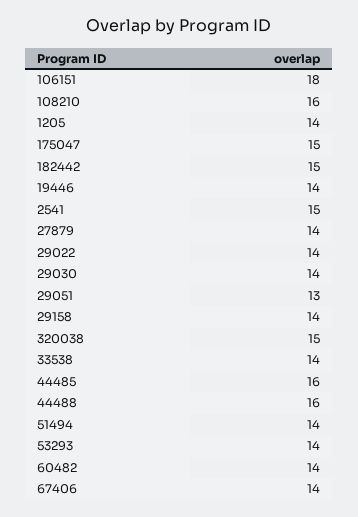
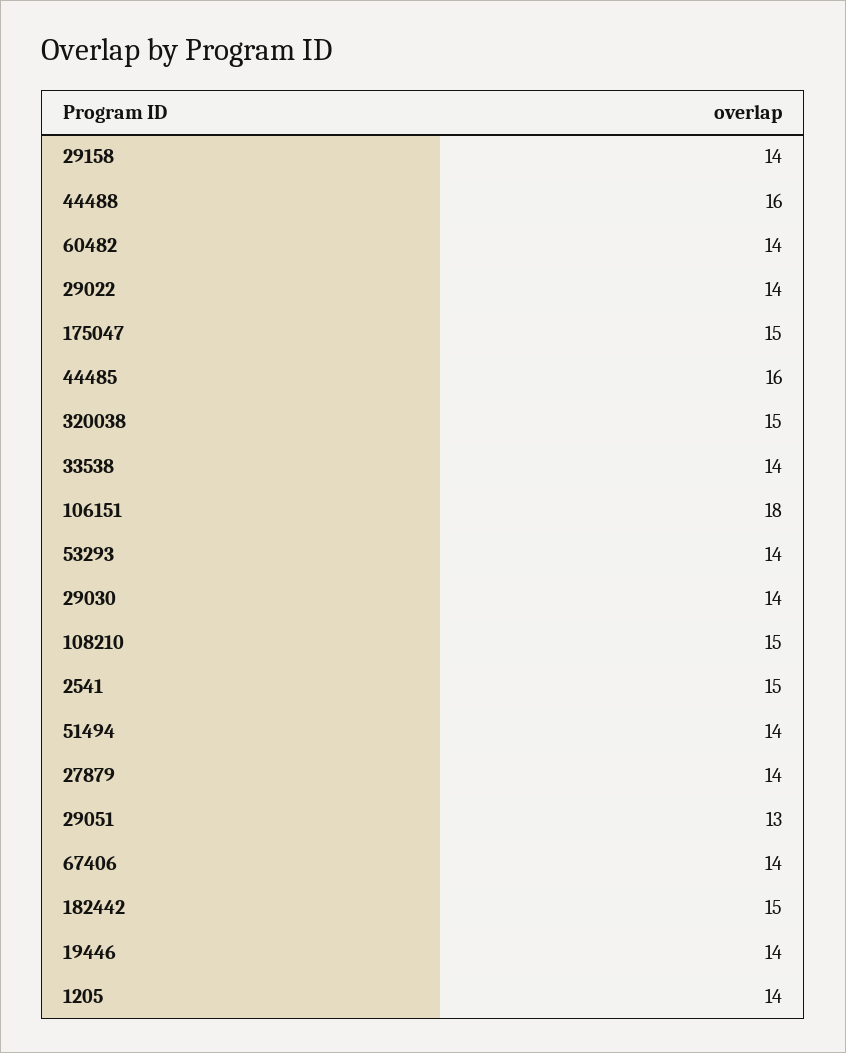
  {
    "106151": 18,
-   "108210": 16,
+   "108210": 15,
    "1205": 14,
    "175047": 15,
    "182442": 15,
    "19446": 14,
    "2541": 15,
    "27879": 14,
    "29022": 14,
    "29030": 14,
    "29051": 13,
    "29158": 14,
    "320038": 15,
    "33538": 14,
    "44485": 16,
    "44488": 16,
    "51494": 14,
    "53293": 14,
    "60482": 14,
    "67406": 14
  }

